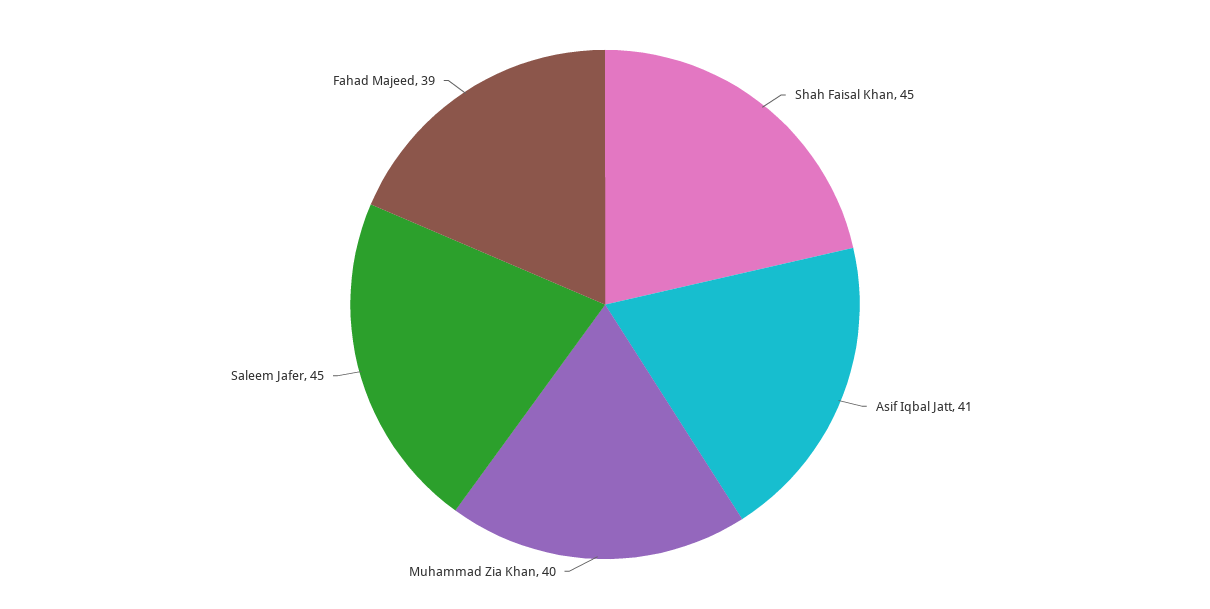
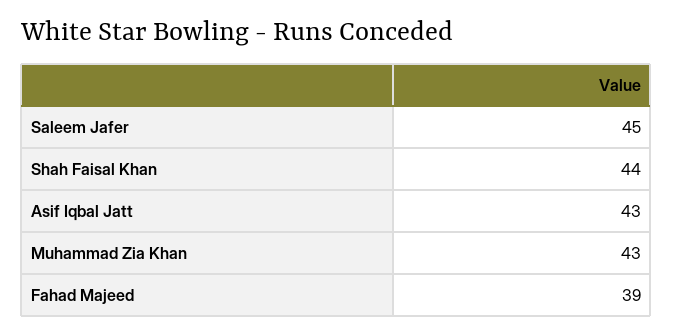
  {
-   "Shah Faisal Khan": 45,
+   "Shah Faisal Khan": 44,
-   "Asif Iqbal Jatt": 41,
+   "Asif Iqbal Jatt": 43,
-   "Muhammad Zia Khan": 40,
+   "Muhammad Zia Khan": 43,
    "Saleem Jafer": 45,
    "Fahad Majeed": 39
  }

